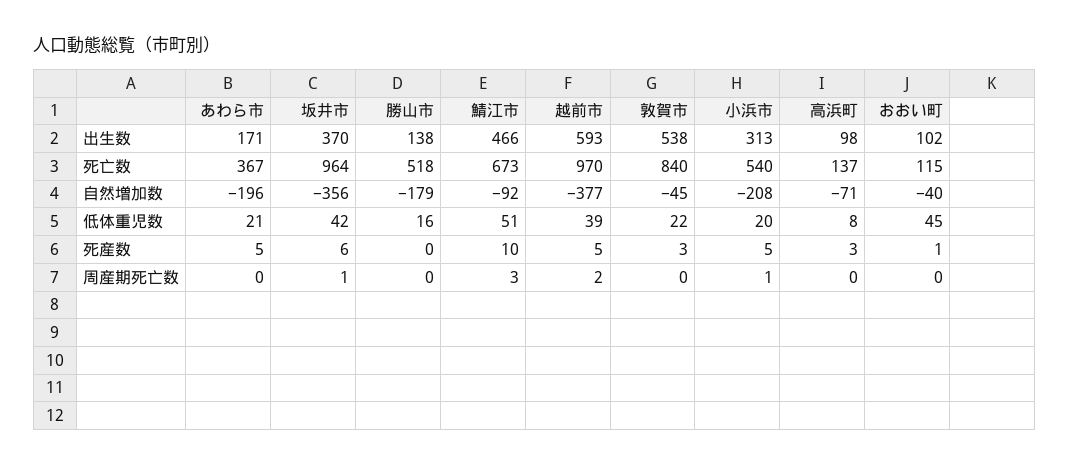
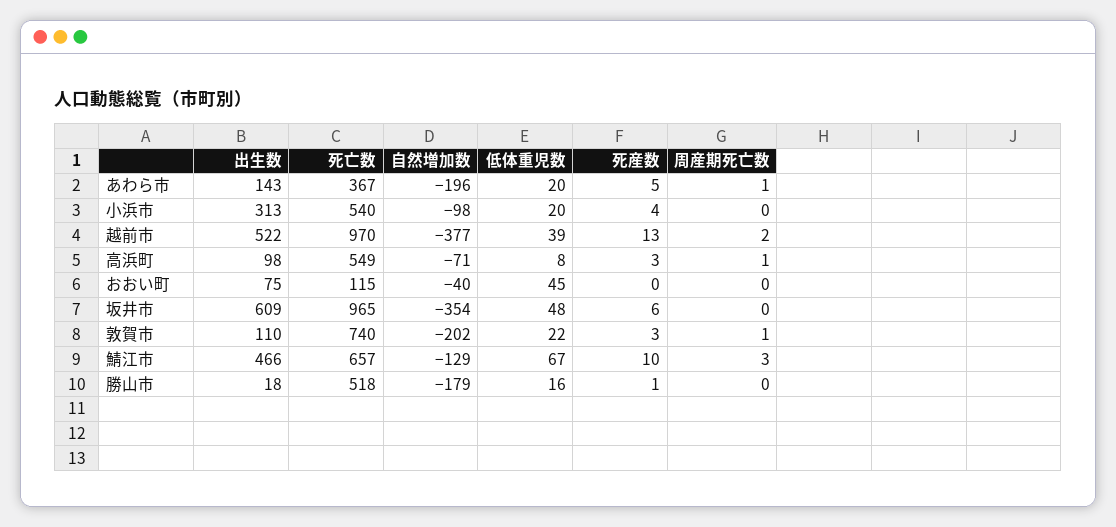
  {
    "あわら市": {
-     "出生数": 171,
+     "出生数": 143,
      "死亡数": 367,
      "自然増加数": -196,
-     "低体重児数": 21,
+     "低体重児数": 20,
      "死産数": 5,
-     "周産期死亡数": 0
+     "周産期死亡数": 1
    },
    "坂井市": {
-     "出生数": 370,
+     "出生数": 609,
-     "死亡数": 964,
+     "死亡数": 965,
-     "自然増加数": -356,
+     "自然増加数": -354,
-     "低体重児数": 42,
+     "低体重児数": 48,
      "死産数": 6,
-     "周産期死亡数": 1
+     "周産期死亡数": 0
    },
    "勝山市": {
-     "出生数": 138,
+     "出生数": 18,
      "死亡数": 518,
      "自然増加数": -179,
      "低体重児数": 16,
-     "死産数": 0,
+     "死産数": 1,
      "周産期死亡数": 0
    },
    "鯖江市": {
      "出生数": 466,
-     "死亡数": 673,
+     "死亡数": 657,
-     "自然増加数": -92,
+     "自然増加数": -129,
-     "低体重児数": 51,
+     "低体重児数": 67,
      "死産数": 10,
      "周産期死亡数": 3
    },
    "越前市": {
-     "出生数": 593,
+     "出生数": 522,
      "死亡数": 970,
      "自然増加数": -377,
      "低体重児数": 39,
-     "死産数": 5,
+     "死産数": 13,
      "周産期死亡数": 2
    },
    "敦賀市": {
-     "出生数": 538,
+     "出生数": 110,
-     "死亡数": 840,
+     "死亡数": 740,
-     "自然増加数": -45,
+     "自然増加数": -202,
      "低体重児数": 22,
      "死産数": 3,
-     "周産期死亡数": 0
+     "周産期死亡数": 1
    },
    "小浜市": {
      "出生数": 313,
      "死亡数": 540,
-     "自然増加数": -208,
+     "自然増加数": -98,
      "低体重児数": 20,
-     "死産数": 5,
+     "死産数": 4,
-     "周産期死亡数": 1
+     "周産期死亡数": 0
    },
    "高浜町": {
      "出生数": 98,
-     "死亡数": 137,
+     "死亡数": 549,
      "自然増加数": -71,
      "低体重児数": 8,
      "死産数": 3,
-     "周産期死亡数": 0
+     "周産期死亡数": 1
    },
    "おおい町": {
-     "出生数": 102,
+     "出生数": 75,
      "死亡数": 115,
      "自然増加数": -40,
      "低体重児数": 45,
-     "死産数": 1,
+     "死産数": 0,
      "周産期死亡数": 0
    }
  }

